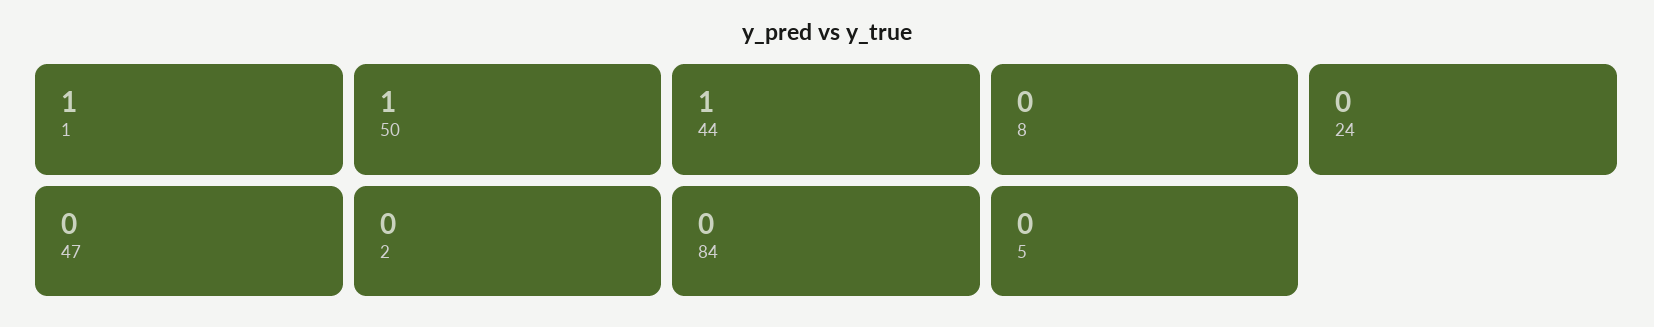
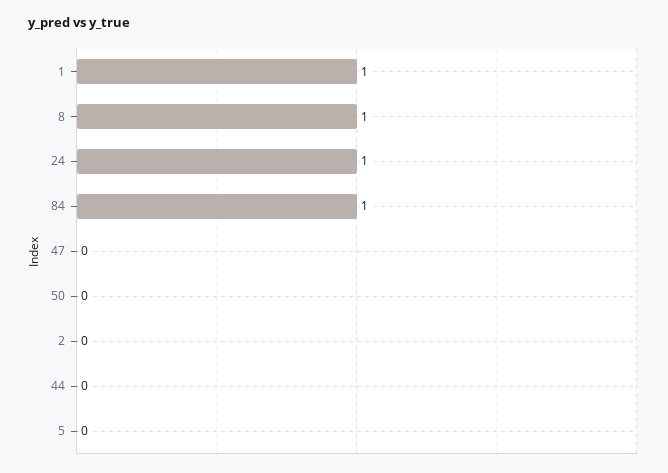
  {
    "1": 1,
-   "50": 1,
+   "50": 0,
-   "44": 1,
+   "44": 0,
-   "8": 0,
+   "8": 1,
-   "24": 0,
+   "24": 1,
    "47": 0,
    "2": 0,
-   "84": 0,
+   "84": 1,
    "5": 0
  }

